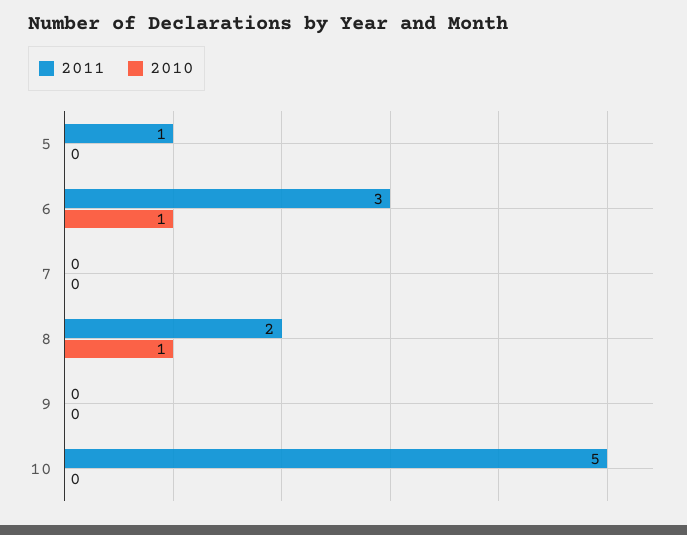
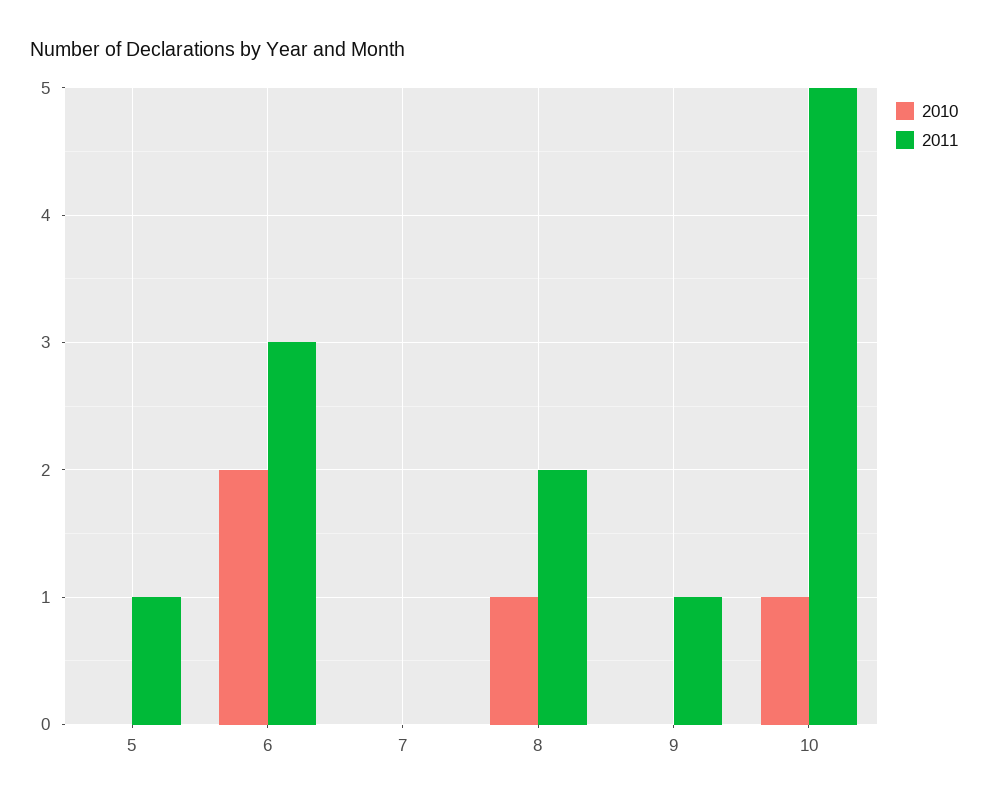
  {
    "2011": {
      "5": 1,
      "6": 3,
      "7": 0,
      "8": 2,
-     "9": 0,
+     "9": 1,
      "10": 5
    },
    "2010": {
      "5": 0,
-     "6": 1,
+     "6": 2,
      "7": 0,
      "8": 1,
      "9": 0,
-     "10": 0
+     "10": 1
    }
  }

